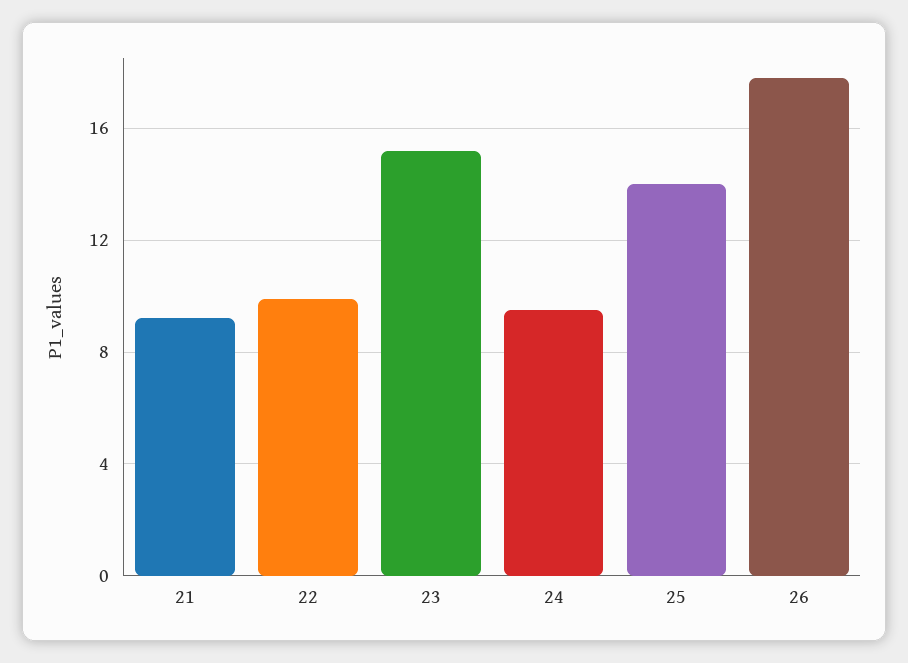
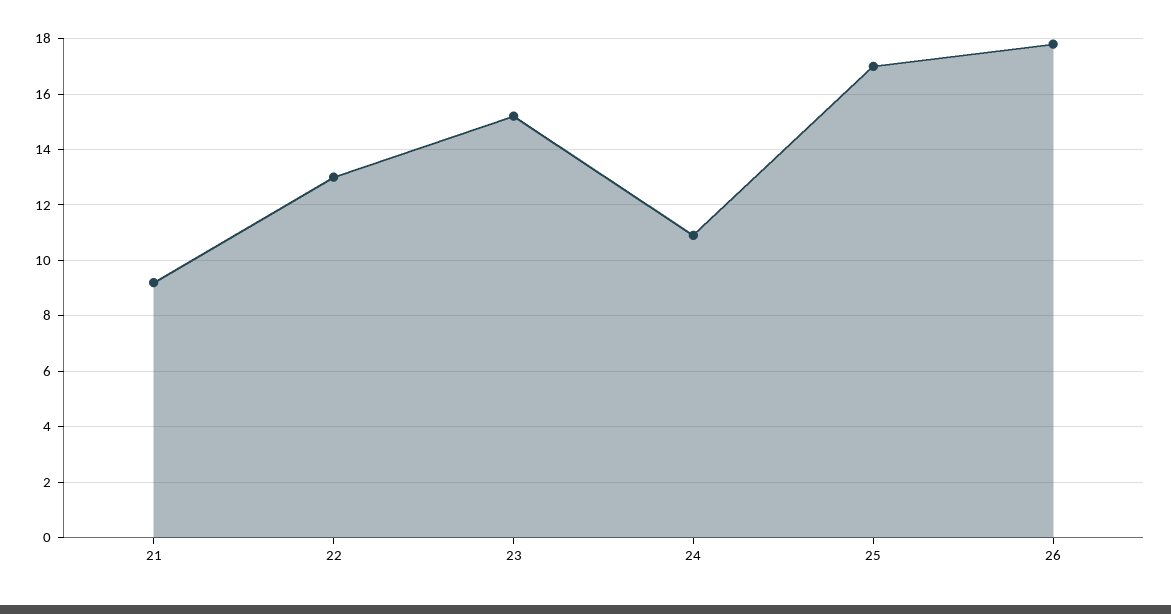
  {
    "21": 9,
-   "22": 10,
+   "22": 13,
    "23": 15,
-   "24": 9.5,
+   "24": 11,
-   "25": 14,
+   "25": 17,
    "26": 18
  }

